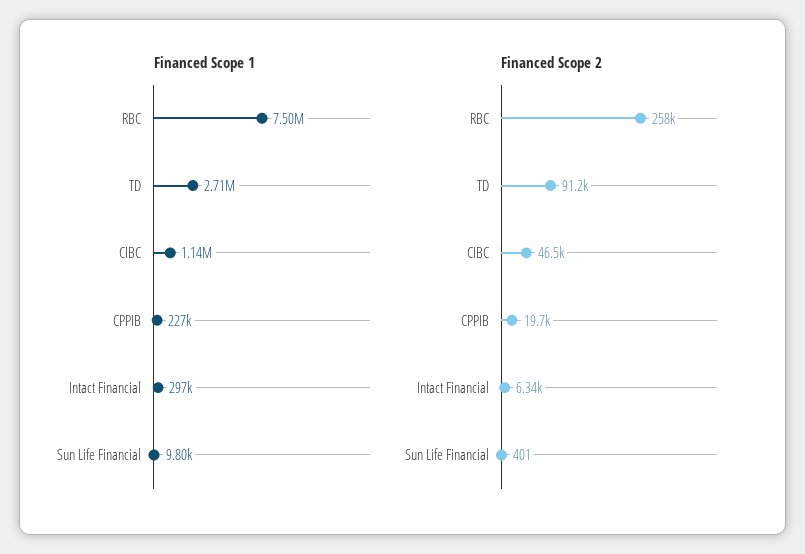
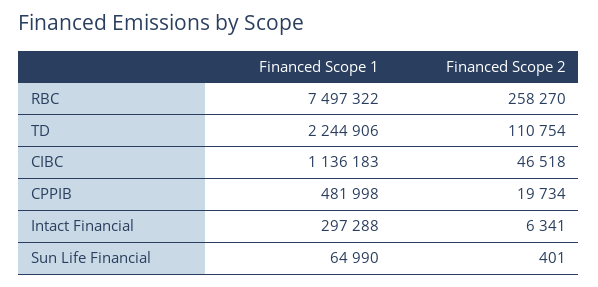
  {
    "Financed Scope 1": {
      "RBC": 7497322,
-     "TD": 2710000,
+     "TD": 2244906,
      "CIBC": 1136183,
-     "CPPIB": 227000,
+     "CPPIB": 481998,
      "Intact Financial": 297288,
-     "Sun Life Financial": 9800
+     "Sun Life Financial": 64990
    },
    "Financed Scope 2": {
      "RBC": 258270,
-     "TD": 91200,
+     "TD": 110754,
      "CIBC": 46518,
      "CPPIB": 19734,
      "Intact Financial": 6341,
      "Sun Life Financial": 401
    }
  }

